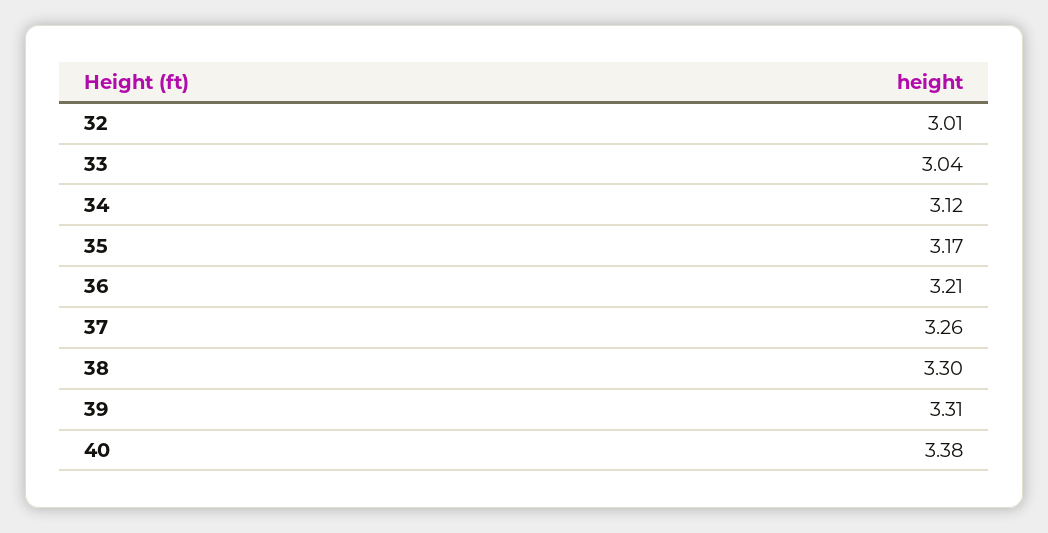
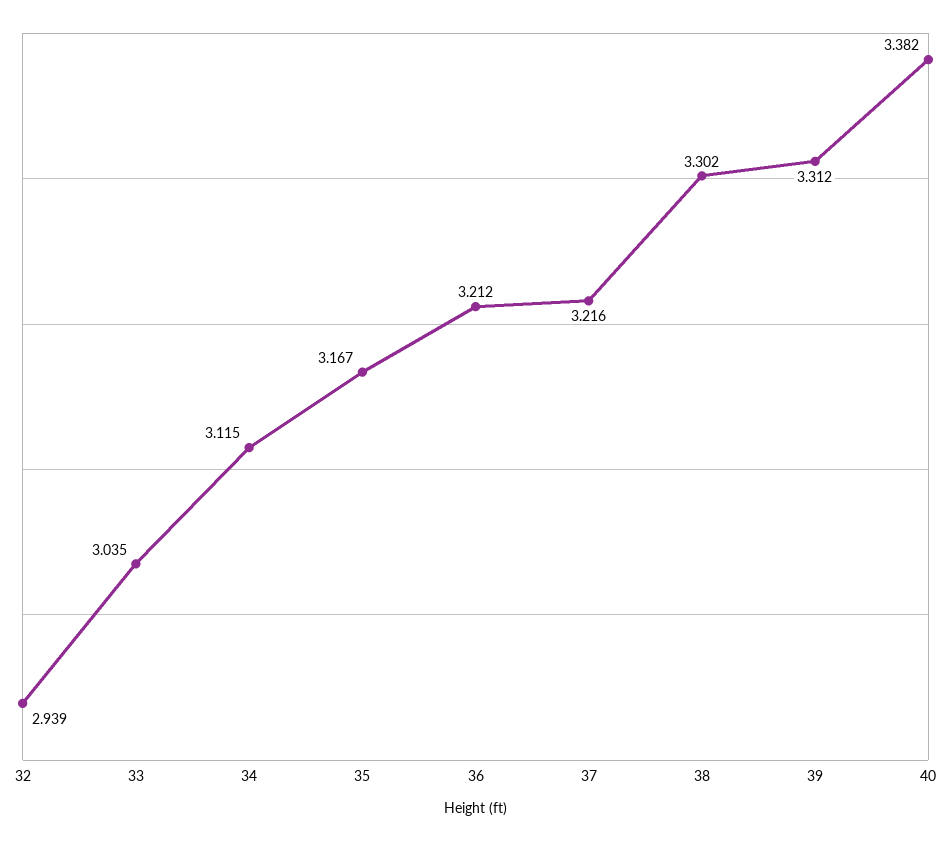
  {
-   "32": 3.01,
+   "32": 2.939,
    "33": 3.035,
    "34": 3.115,
    "35": 3.167,
    "36": 3.212,
-   "37": 3.26,
+   "37": 3.216,
    "38": 3.302,
    "39": 3.312,
    "40": 3.382
  }

